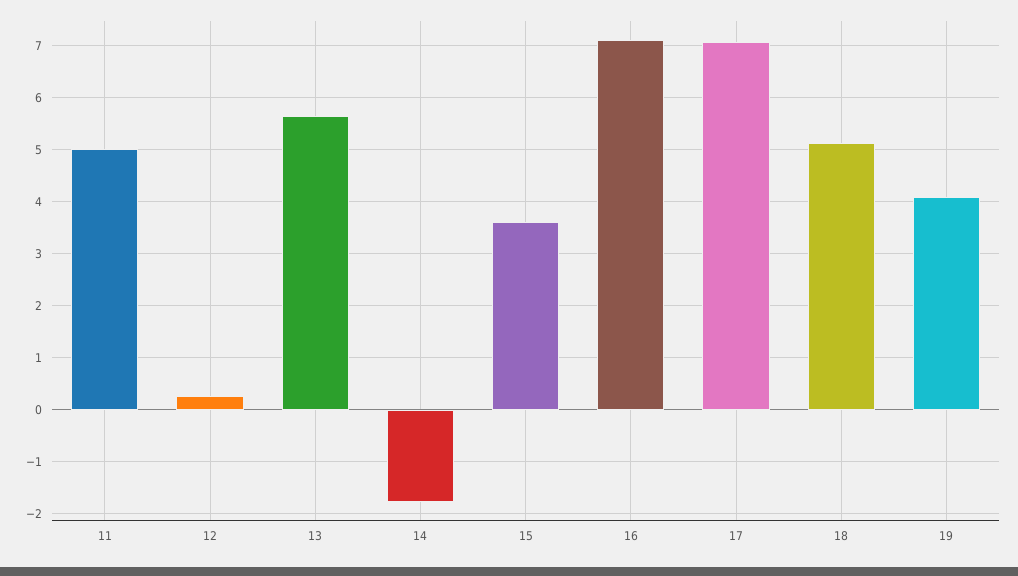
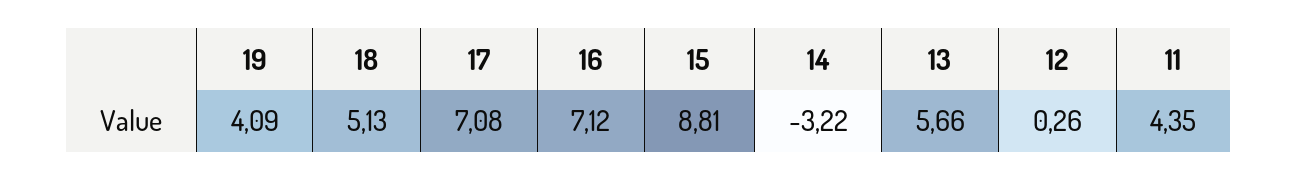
  {
-   "11": 5,
+   "11": 4.35,
    "12": 0.26,
    "13": 5.66,
-   "14": -1.8,
+   "14": -3.22,
-   "15": 3.6,
+   "15": 8.81,
    "16": 7.12,
    "17": 7.08,
    "18": 5.13,
    "19": 4.09
  }

